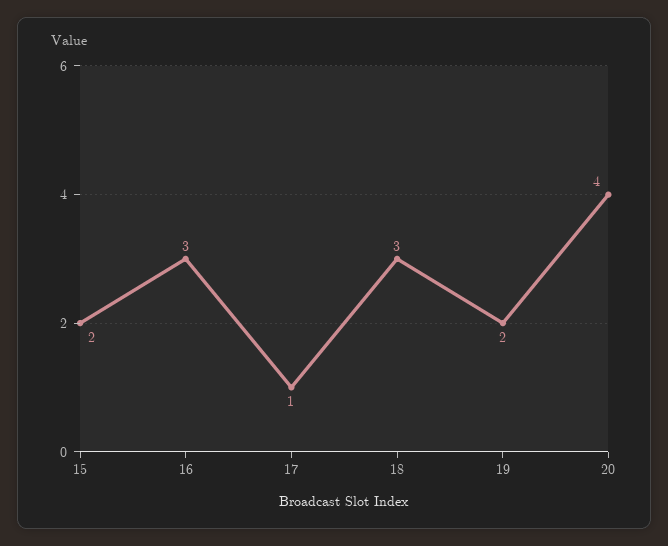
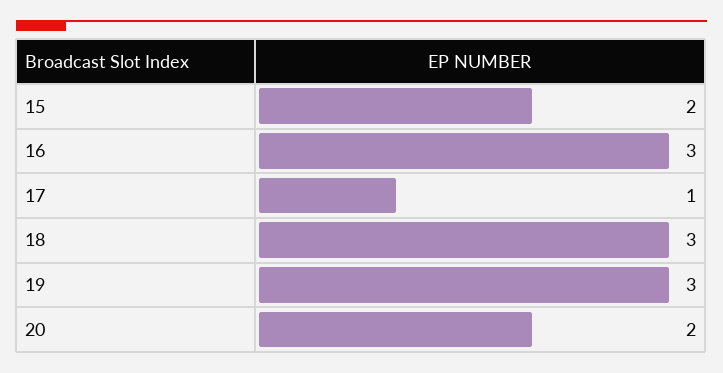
  {
    "15": 2,
    "16": 3,
    "17": 1,
    "18": 3,
-   "19": 2,
+   "19": 3,
-   "20": 4
+   "20": 2
  }

